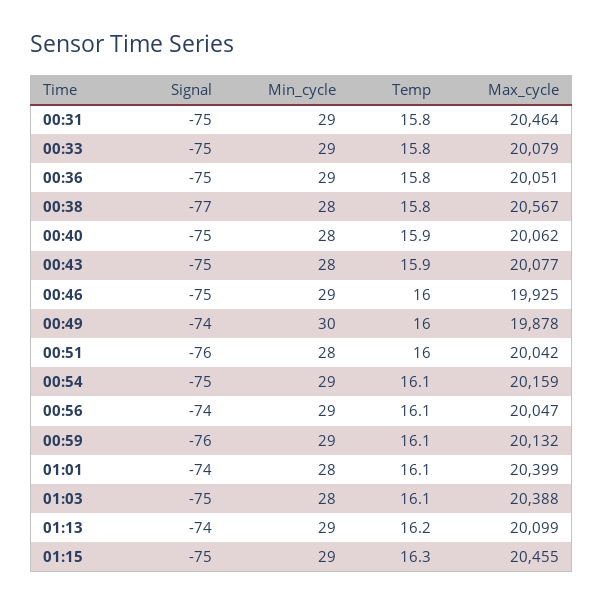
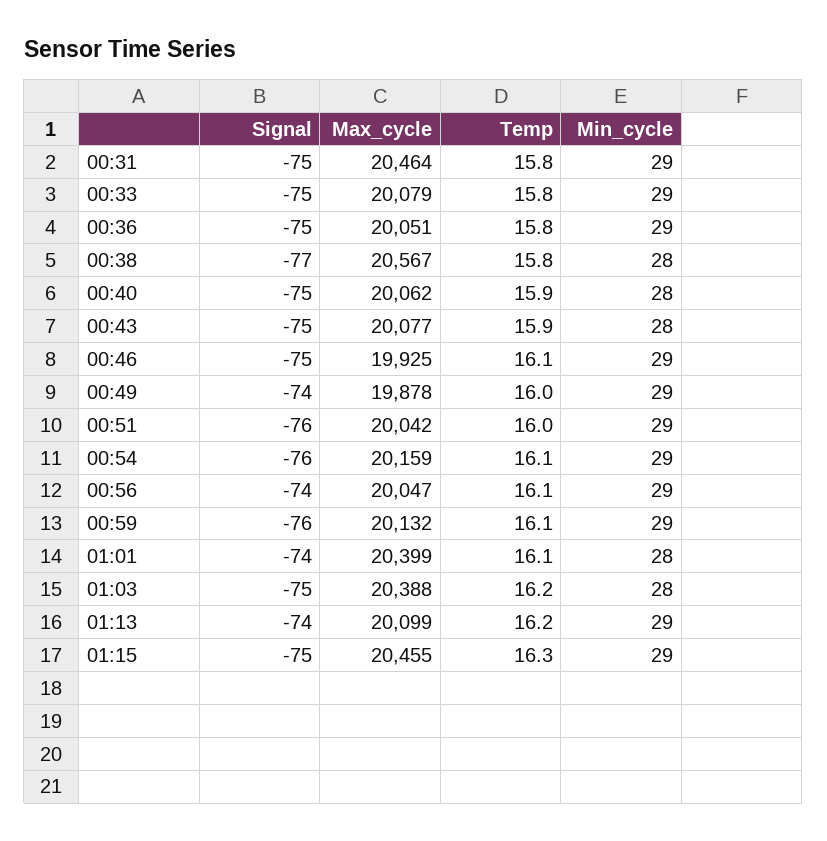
  {
    "Signal": {
      "00:31": -75,
      "00:33": -75,
      "00:36": -75,
      "00:38": -77,
      "00:40": -75,
      "00:43": -75,
      "00:46": -75,
      "00:49": -74,
      "00:51": -76,
-     "00:54": -75,
+     "00:54": -76,
      "00:56": -74,
      "00:59": -76,
      "01:01": -74,
      "01:03": -75,
      "01:13": -74,
      "01:15": -75
    },
    "Min_cycle": {
      "00:31": 29,
      "00:33": 29,
      "00:36": 29,
      "00:38": 28,
      "00:40": 28,
      "00:43": 28,
      "00:46": 29,
-     "00:49": 30,
+     "00:49": 29,
-     "00:51": 28,
+     "00:51": 29,
      "00:54": 29,
      "00:56": 29,
      "00:59": 29,
      "01:01": 28,
      "01:03": 28,
      "01:13": 29,
      "01:15": 29
    },
    "Temp": {
      "00:31": 15.8,
      "00:33": 15.8,
      "00:36": 15.8,
      "00:38": 15.8,
      "00:40": 15.9,
      "00:43": 15.9,
-     "00:46": 16,
+     "00:46": 16.1,
      "00:49": 16,
      "00:51": 16,
      "00:54": 16.1,
      "00:56": 16.1,
      "00:59": 16.1,
      "01:01": 16.1,
-     "01:03": 16.1,
+     "01:03": 16.2,
      "01:13": 16.2,
      "01:15": 16.3
    },
    "Max_cycle": {
      "00:31": 20464,
      "00:33": 20079,
      "00:36": 20051,
      "00:38": 20567,
      "00:40": 20062,
      "00:43": 20077,
      "00:46": 19925,
      "00:49": 19878,
      "00:51": 20042,
      "00:54": 20159,
      "00:56": 20047,
      "00:59": 20132,
      "01:01": 20399,
      "01:03": 20388,
      "01:13": 20099,
      "01:15": 20455
    }
  }

